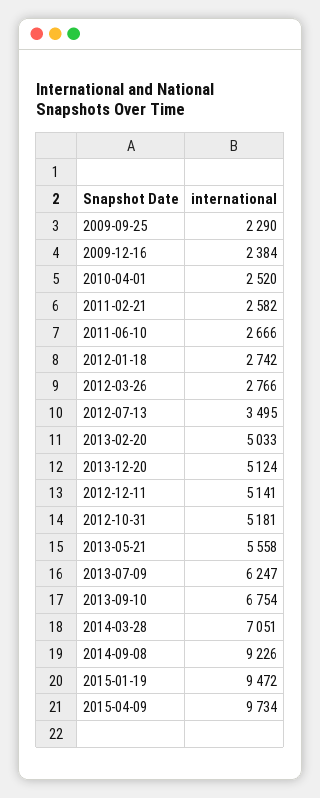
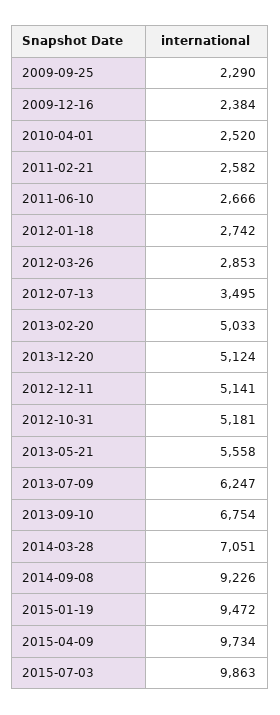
  {
    "2009-09-25": 2290,
    "2009-12-16": 2384,
    "2010-04-01": 2520,
    "2011-02-21": 2582,
    "2011-06-10": 2666,
    "2012-01-18": 2742,
-   "2012-03-26": 2766,
+   "2012-03-26": 2853,
    "2012-07-13": 3495,
    "2013-02-20": 5033,
    "2013-12-20": 5124,
    "2012-12-11": 5141,
    "2012-10-31": 5181,
    "2013-05-21": 5558,
    "2013-07-09": 6247,
    "2013-09-10": 6754,
    "2014-03-28": 7051,
    "2014-09-08": 9226,
    "2015-01-19": 9472,
-   "2015-04-09": 9734
+   "2015-04-09": 9734,
+   "2015-07-03": 9863
  }

